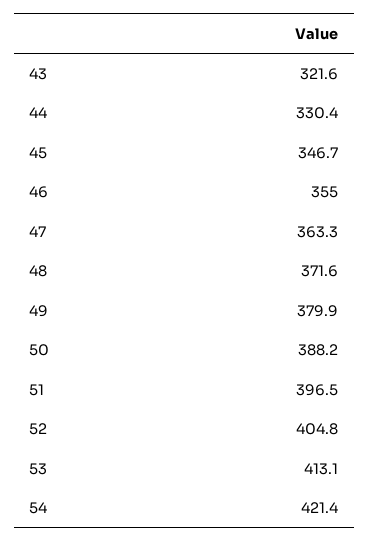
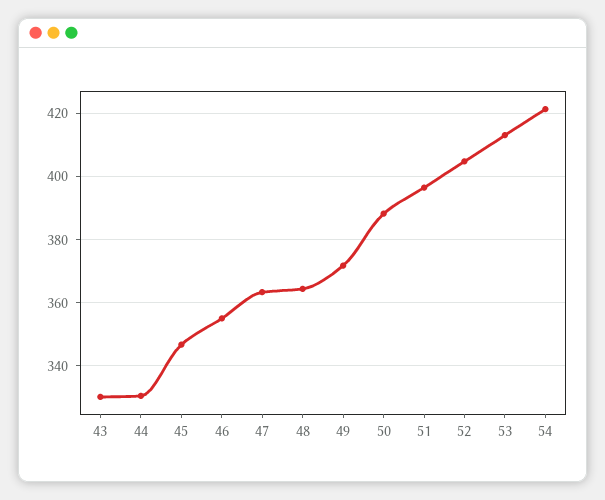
  {
-   "43": 321.6,
+   "43": 330,
    "44": 330.4,
    "45": 346.7,
    "46": 355,
    "47": 363.3,
-   "48": 371.6,
+   "48": 364,
-   "49": 379.9,
+   "49": 372,
    "50": 388.2,
    "51": 396.5,
    "52": 404.8,
    "53": 413.1,
    "54": 421.4
  }

